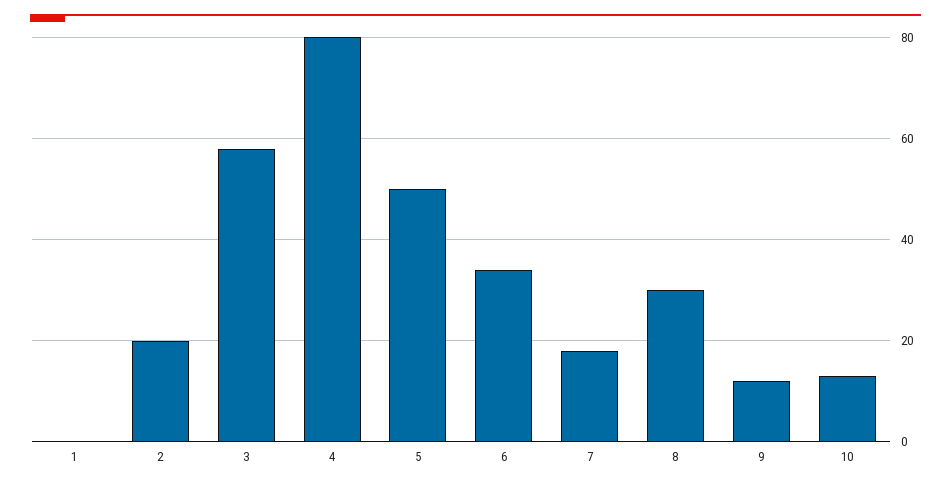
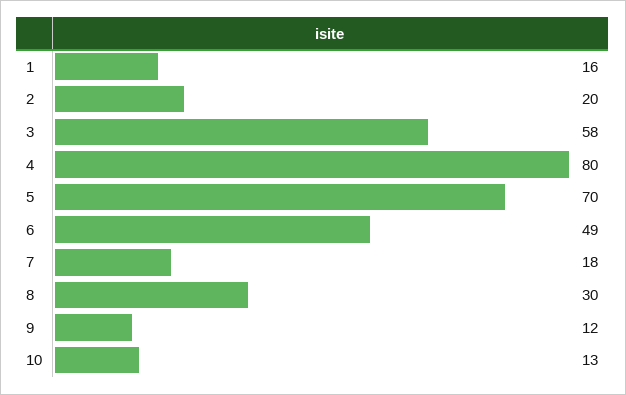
  {
-   "1": 0,
+   "1": 16,
    "2": 20,
    "3": 58,
    "4": 80,
-   "5": 50,
+   "5": 70,
-   "6": 35,
+   "6": 49,
    "7": 18,
    "8": 30,
    "9": 12,
    "10": 13
  }

